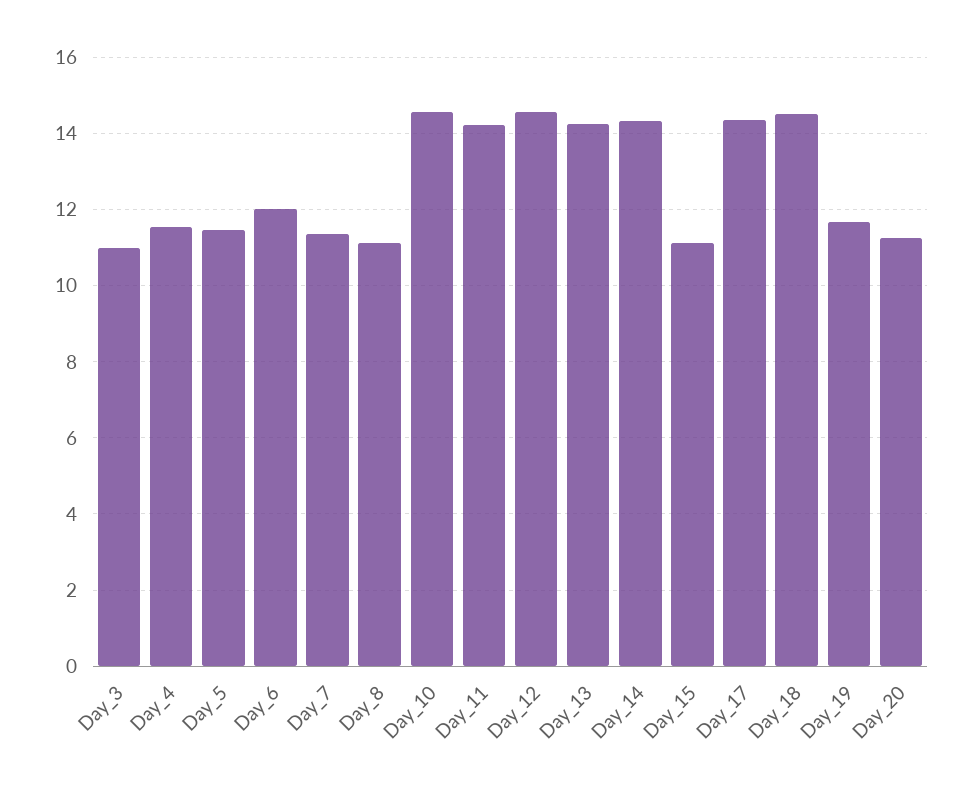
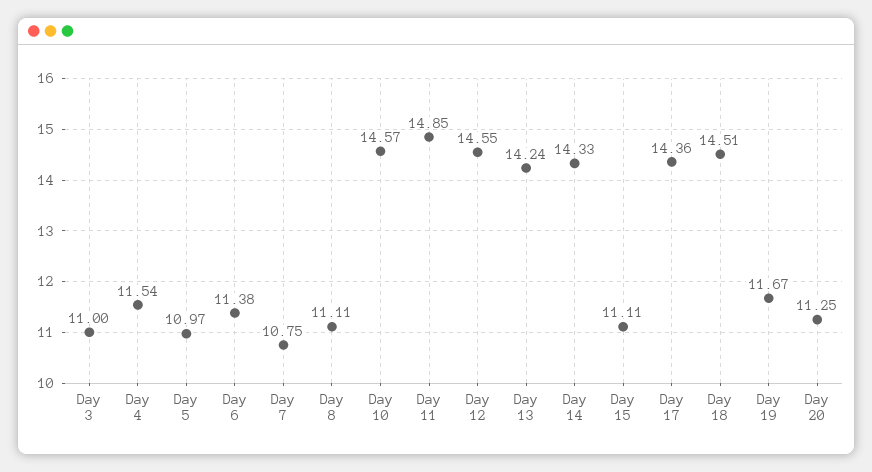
  {
    "Day_3": 11,
    "Day_4": 11.54,
-   "Day_5": 11.4,
+   "Day_5": 10.97,
-   "Day_6": 12,
+   "Day_6": 11.38,
-   "Day_7": 11.4,
+   "Day_7": 10.75,
    "Day_8": 11.11,
    "Day_10": 14.57,
-   "Day_11": 14.2,
+   "Day_11": 14.85,
    "Day_12": 14.55,
    "Day_13": 14.24,
    "Day_14": 14.33,
    "Day_15": 11.11,
    "Day_17": 14.36,
    "Day_18": 14.51,
    "Day_19": 11.67,
    "Day_20": 11.25
  }

